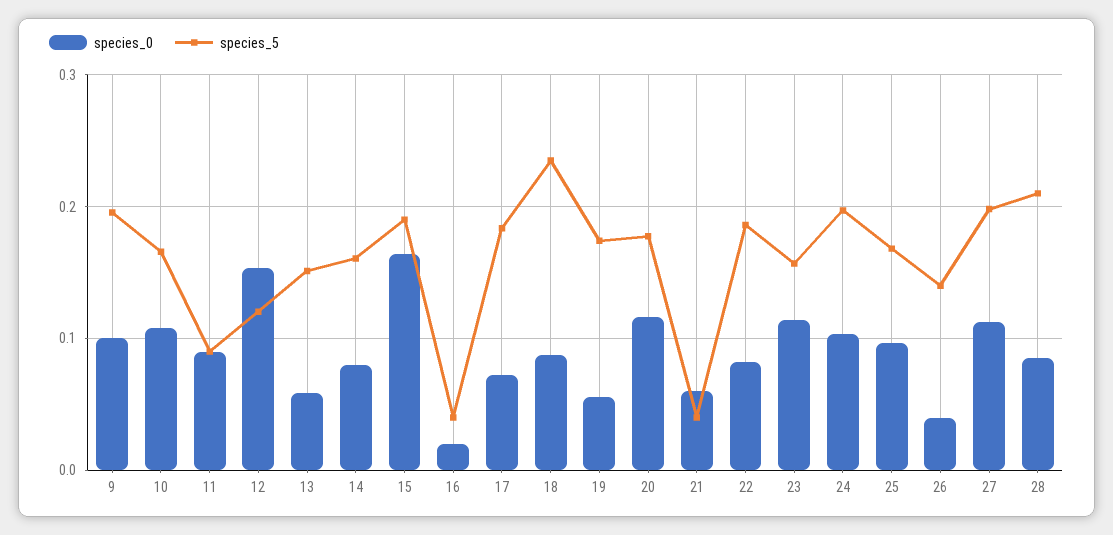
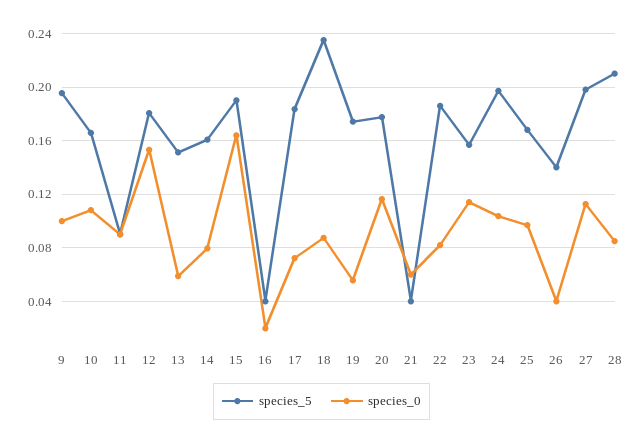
  {
    "species_0": {
      "9": 0.1,
      "10": 0.11,
      "11": 0.09,
      "12": 0.155,
      "13": 0.06,
      "14": 0.08,
      "15": 0.165,
      "16": 0.02,
      "17": 0.07,
      "18": 0.085,
      "19": 0.055,
      "20": 0.115,
      "21": 0.06,
      "22": 0.08,
      "23": 0.115,
      "24": 0.105,
      "25": 0.095,
      "26": 0.04,
      "27": 0.115,
      "28": 0.085
    },
    "species_5": {
      "9": 0.195,
      "10": 0.165,
      "11": 0.09,
-     "12": 0.12,
+     "12": 0.18,
      "13": 0.15,
      "14": 0.16,
      "15": 0.19,
      "16": 0.04,
      "17": 0.185,
      "18": 0.235,
      "19": 0.175,
      "20": 0.18,
      "21": 0.04,
      "22": 0.185,
      "23": 0.155,
      "24": 0.195,
      "25": 0.17,
      "26": 0.14,
      "27": 0.2,
      "28": 0.21
    }
  }

